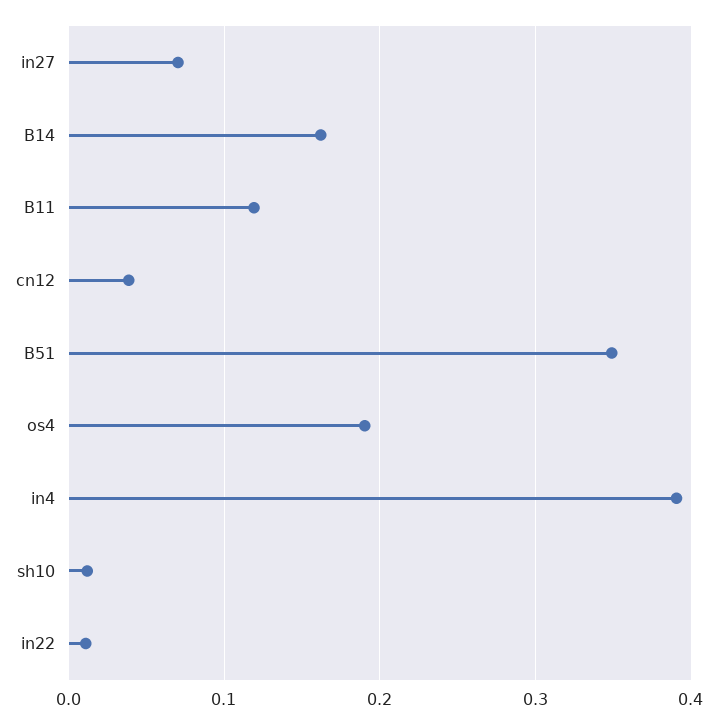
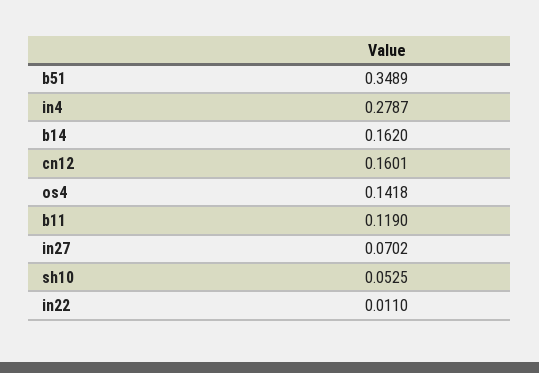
  {
    "in27": 0.0702,
    "B14": 0.162,
    "B11": 0.119,
-   "cn12": 0.04,
+   "cn12": 0.1601,
    "B51": 0.3489,
-   "os4": 0.19,
+   "os4": 0.1418,
-   "in4": 0.39,
+   "in4": 0.2787,
-   "sh10": 0.01,
+   "sh10": 0.0525,
    "in22": 0.011
  }

